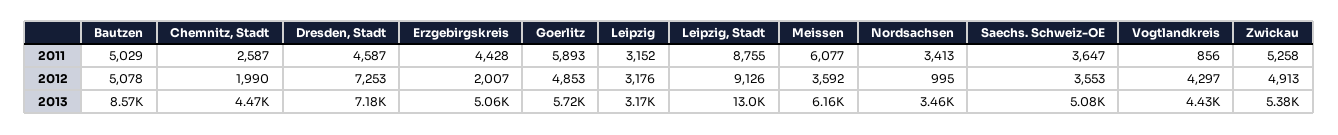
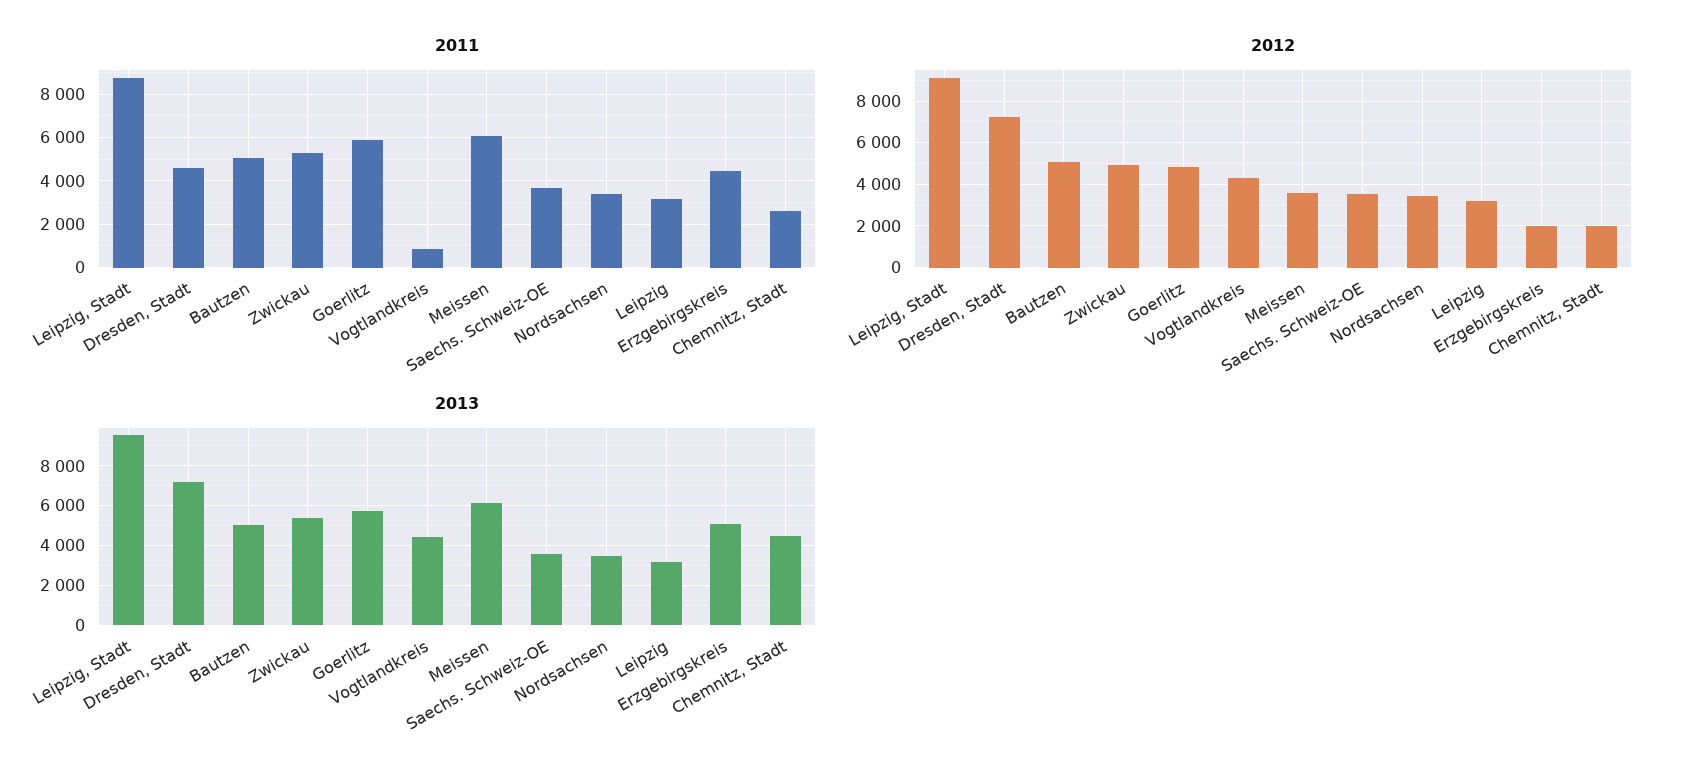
  {
    "2011": {
      "Bautzen": 5029,
      "Chemnitz, Stadt": 2587,
      "Dresden, Stadt": 4587,
      "Erzgebirgskreis": 4428,
      "Goerlitz": 5893,
      "Leipzig": 3152,
      "Leipzig, Stadt": 8755,
      "Meissen": 6077,
      "Nordsachsen": 3413,
      "Saechs. Schweiz-OE": 3647,
      "Vogtlandkreis": 856,
      "Zwickau": 5258
    },
    "2012": {
      "Bautzen": 5078,
      "Chemnitz, Stadt": 1990,
      "Dresden, Stadt": 7253,
      "Erzgebirgskreis": 2007,
      "Goerlitz": 4853,
      "Leipzig": 3176,
      "Leipzig, Stadt": 9126,
      "Meissen": 3592,
-     "Nordsachsen": 995,
+     "Nordsachsen": 3500,
      "Saechs. Schweiz-OE": 3553,
      "Vogtlandkreis": 4297,
      "Zwickau": 4913
    },
    "2013": {
-     "Bautzen": 8570,
+     "Bautzen": 5000,
      "Chemnitz, Stadt": 4470,
      "Dresden, Stadt": 7180,
      "Erzgebirgskreis": 5060,
      "Goerlitz": 5720,
      "Leipzig": 3170,
-     "Leipzig, Stadt": 13000,
+     "Leipzig, Stadt": 9500,
      "Meissen": 6160,
      "Nordsachsen": 3460,
-     "Saechs. Schweiz-OE": 5080,
+     "Saechs. Schweiz-OE": 3500,
      "Vogtlandkreis": 4430,
      "Zwickau": 5380
    }
  }

